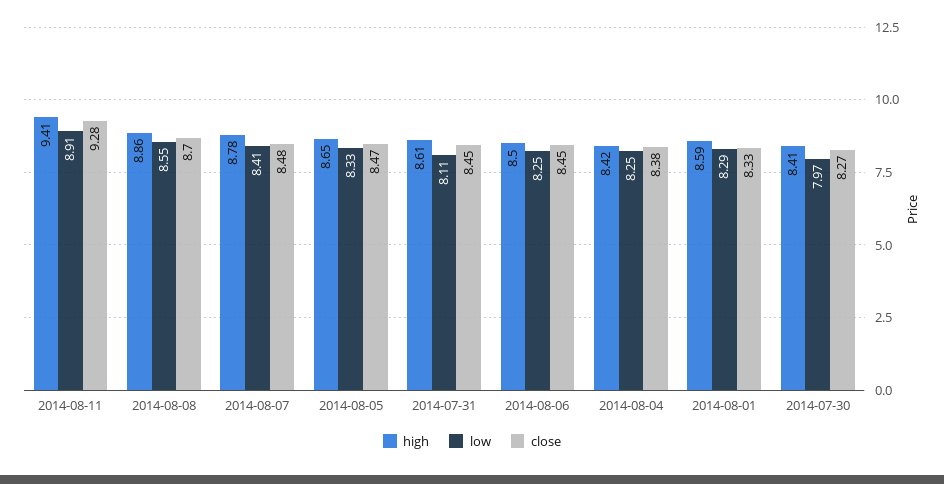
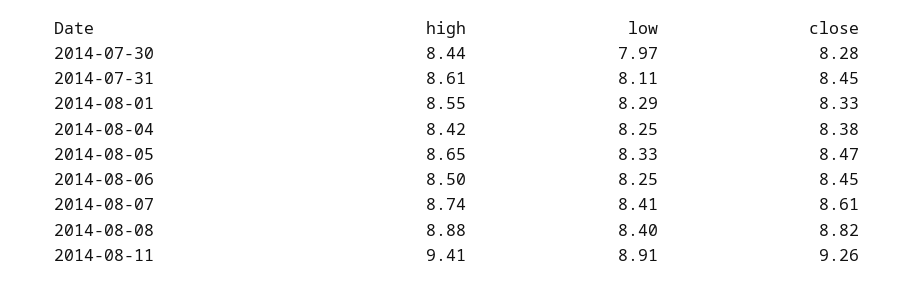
  {
    "high": {
      "2014-08-11": 9.41,
-     "2014-08-08": 8.86,
+     "2014-08-08": 8.88,
-     "2014-08-07": 8.78,
+     "2014-08-07": 8.74,
      "2014-08-05": 8.65,
      "2014-07-31": 8.61,
      "2014-08-06": 8.5,
      "2014-08-04": 8.42,
-     "2014-08-01": 8.59,
+     "2014-08-01": 8.55,
-     "2014-07-30": 8.41
+     "2014-07-30": 8.44
    },
    "low": {
      "2014-08-11": 8.91,
-     "2014-08-08": 8.55,
+     "2014-08-08": 8.4,
      "2014-08-07": 8.41,
      "2014-08-05": 8.33,
      "2014-07-31": 8.11,
      "2014-08-06": 8.25,
      "2014-08-04": 8.25,
      "2014-08-01": 8.29,
      "2014-07-30": 7.97
    },
    "close": {
-     "2014-08-11": 9.28,
+     "2014-08-11": 9.26,
-     "2014-08-08": 8.7,
+     "2014-08-08": 8.82,
-     "2014-08-07": 8.48,
+     "2014-08-07": 8.61,
      "2014-08-05": 8.47,
      "2014-07-31": 8.45,
      "2014-08-06": 8.45,
      "2014-08-04": 8.38,
      "2014-08-01": 8.33,
-     "2014-07-30": 8.27
+     "2014-07-30": 8.28
    }
  }

